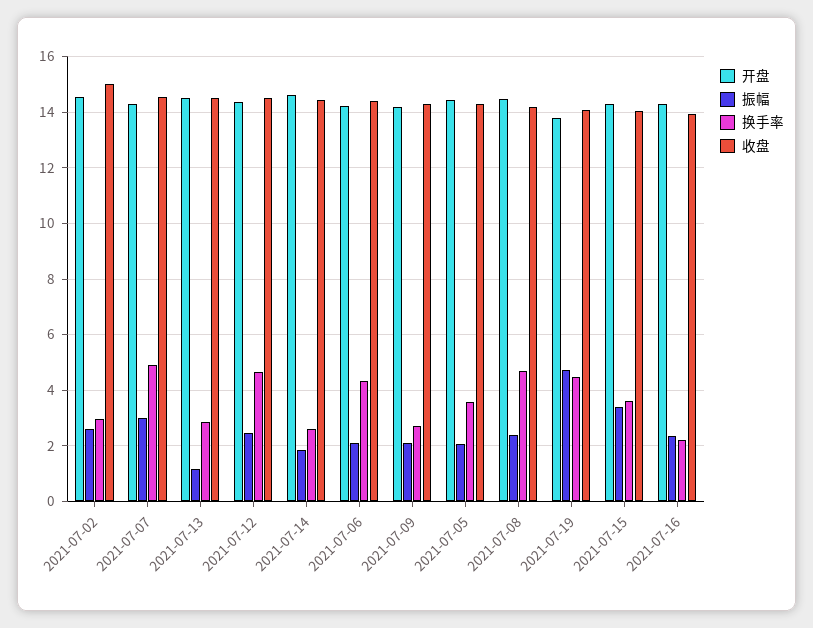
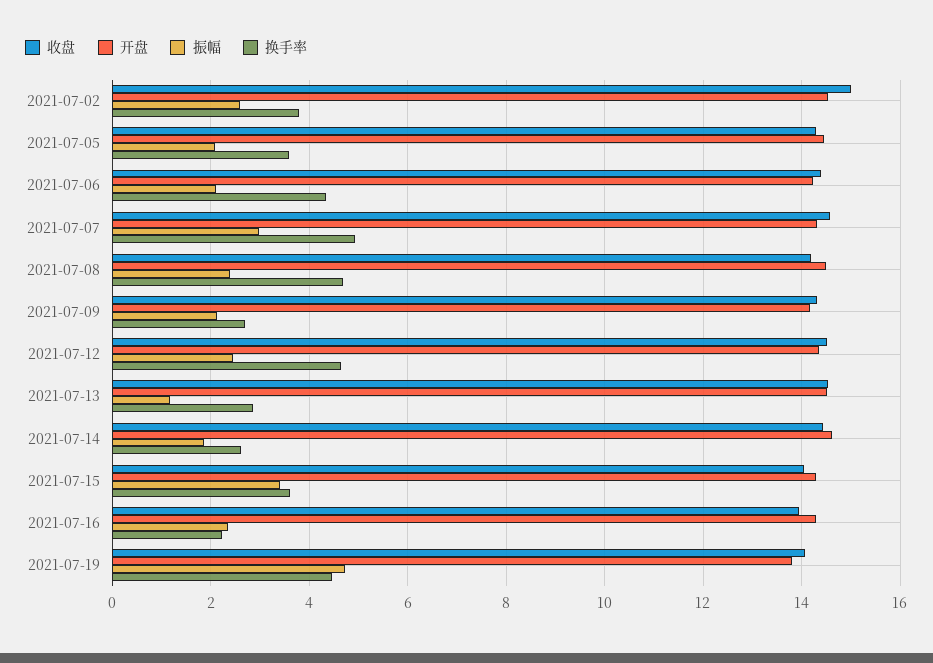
  {
    "开盘": {
      "2021-07-02": 14.6,
      "2021-07-07": 14.4,
      "2021-07-13": 14.6,
      "2021-07-12": 14.4,
      "2021-07-14": 14.6,
      "2021-07-06": 14.2,
      "2021-07-09": 14.2,
      "2021-07-05": 14.4,
      "2021-07-08": 14.4,
      "2021-07-19": 13.8,
      "2021-07-15": 14.2,
      "2021-07-16": 14.2
    },
    "振幅": {
      "2021-07-02": 2.6,
      "2021-07-07": 3,
      "2021-07-13": 1.2,
      "2021-07-12": 2.4,
      "2021-07-14": 1.8,
      "2021-07-06": 2.2,
      "2021-07-09": 2.2,
      "2021-07-05": 2,
      "2021-07-08": 2.4,
      "2021-07-19": 4.8,
      "2021-07-15": 3.4,
      "2021-07-16": 2.4
    },
    "换手率": {
-     "2021-07-02": 3,
+     "2021-07-02": 3.8,
      "2021-07-07": 5,
      "2021-07-13": 2.8,
      "2021-07-12": 4.6,
      "2021-07-14": 2.6,
      "2021-07-06": 4.4,
      "2021-07-09": 2.8,
      "2021-07-05": 3.6,
      "2021-07-08": 4.6,
      "2021-07-19": 4.4,
      "2021-07-15": 3.6,
      "2021-07-16": 2.2
    },
    "收盘": {
      "2021-07-02": 15,
      "2021-07-07": 14.6,
      "2021-07-13": 14.6,
      "2021-07-12": 14.6,
      "2021-07-14": 14.4,
      "2021-07-06": 14.4,
      "2021-07-09": 14.4,
      "2021-07-05": 14.2,
      "2021-07-08": 14.2,
      "2021-07-19": 14,
      "2021-07-15": 14,
      "2021-07-16": 14
    }
  }

